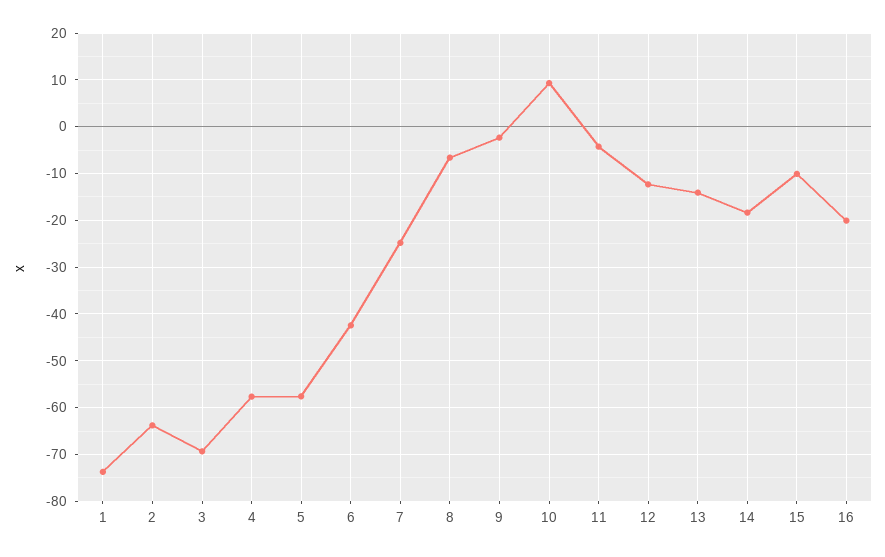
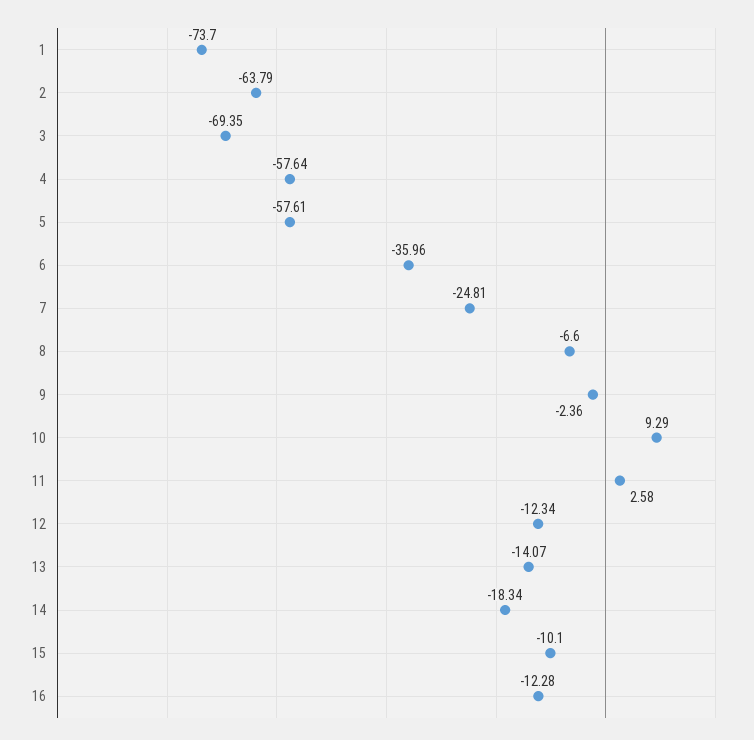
  {
    "1": -73.7,
    "2": -63.79,
    "3": -69.35,
    "4": -57.64,
    "5": -57.61,
-   "6": -42,
+   "6": -35.96,
    "7": -24.81,
    "8": -6.6,
    "9": -2.36,
    "10": 9.29,
-   "11": -4,
+   "11": 2.58,
    "12": -12.34,
    "13": -14.07,
    "14": -18.34,
    "15": -10.1,
-   "16": -20
+   "16": -12.28
  }

